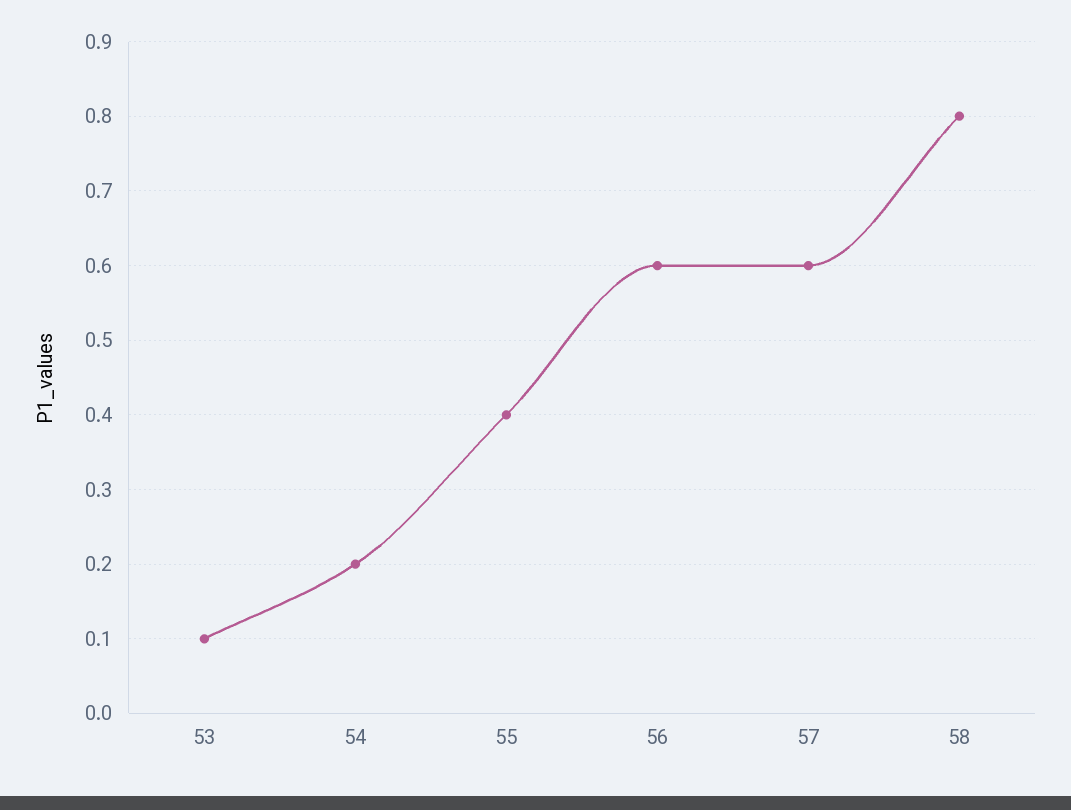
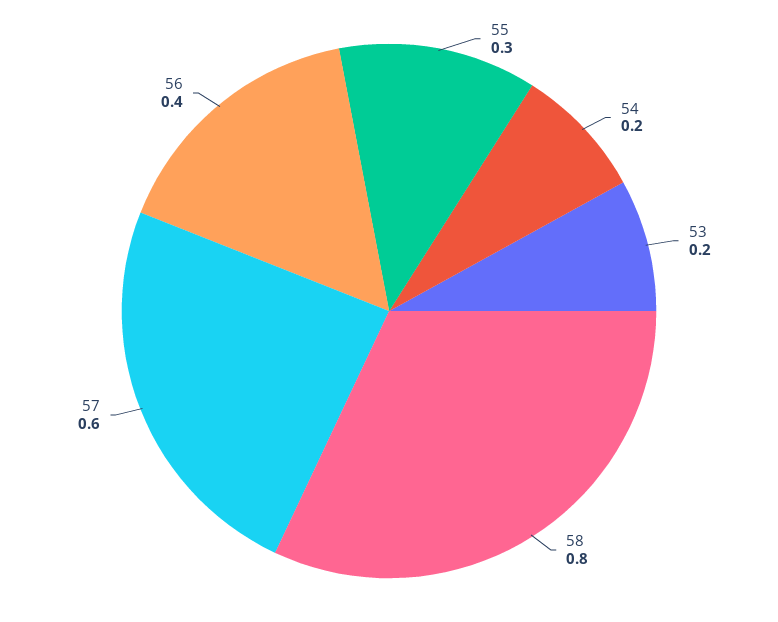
  {
-   "53": 0.1,
+   "53": 0.2,
    "54": 0.2,
-   "55": 0.4,
+   "55": 0.3,
-   "56": 0.6,
+   "56": 0.4,
    "57": 0.6,
    "58": 0.8
  }

